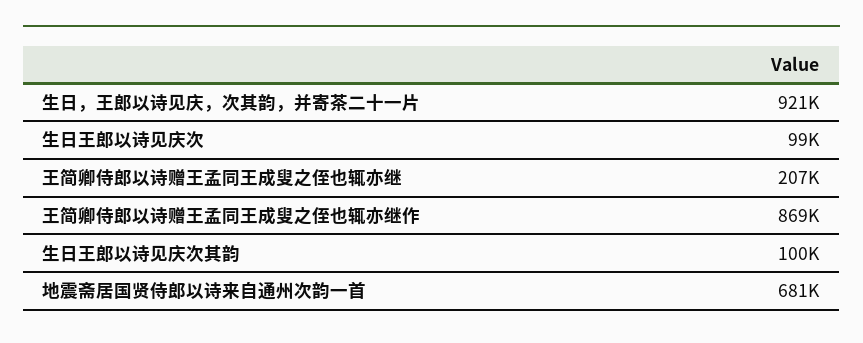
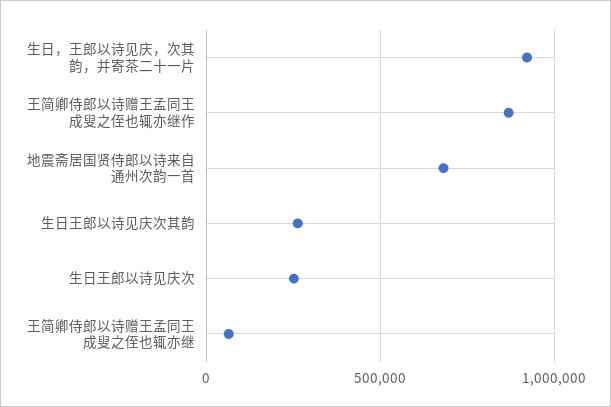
  {
    "生日，王郎以诗见庆，次其韵，并寄茶二十一片": 921000,
-   "生日王郎以诗见庆次": 99000,
+   "生日王郎以诗见庆次": 250000,
-   "王简卿侍郎以诗赠王孟同王成叟之侄也辄亦继": 207000,
+   "王简卿侍郎以诗赠王孟同王成叟之侄也辄亦继": 50000,
    "王简卿侍郎以诗赠王孟同王成叟之侄也辄亦继作": 869000,
-   "生日王郎以诗见庆次其韵": 100000,
+   "生日王郎以诗见庆次其韵": 250000,
    "地震斋居国贤侍郎以诗来自通州次韵一首": 681000
  }

